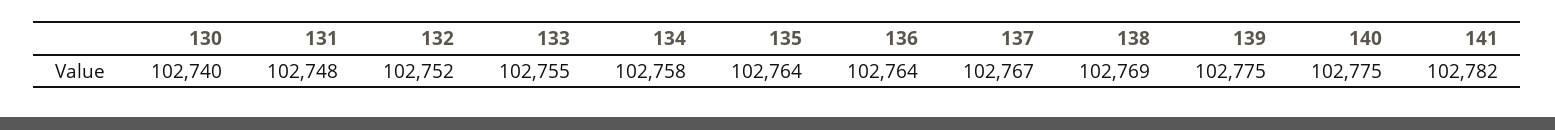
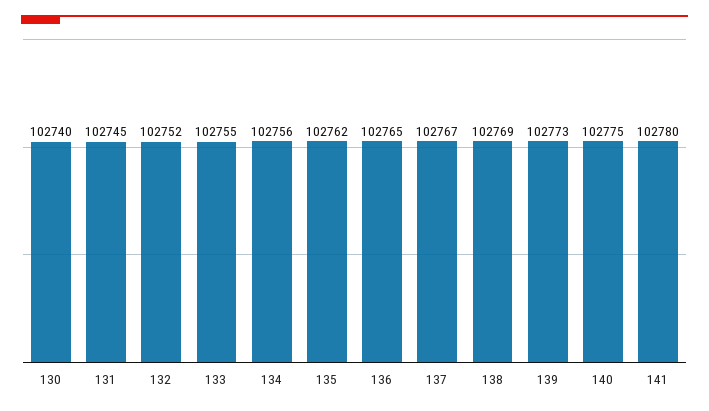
  {
    "130": 102740,
-   "131": 102748,
+   "131": 102745,
    "132": 102752,
    "133": 102755,
-   "134": 102758,
+   "134": 102756,
-   "135": 102764,
+   "135": 102762,
-   "136": 102764,
+   "136": 102765,
    "137": 102767,
    "138": 102769,
-   "139": 102775,
+   "139": 102773,
    "140": 102775,
-   "141": 102782
+   "141": 102780
  }

